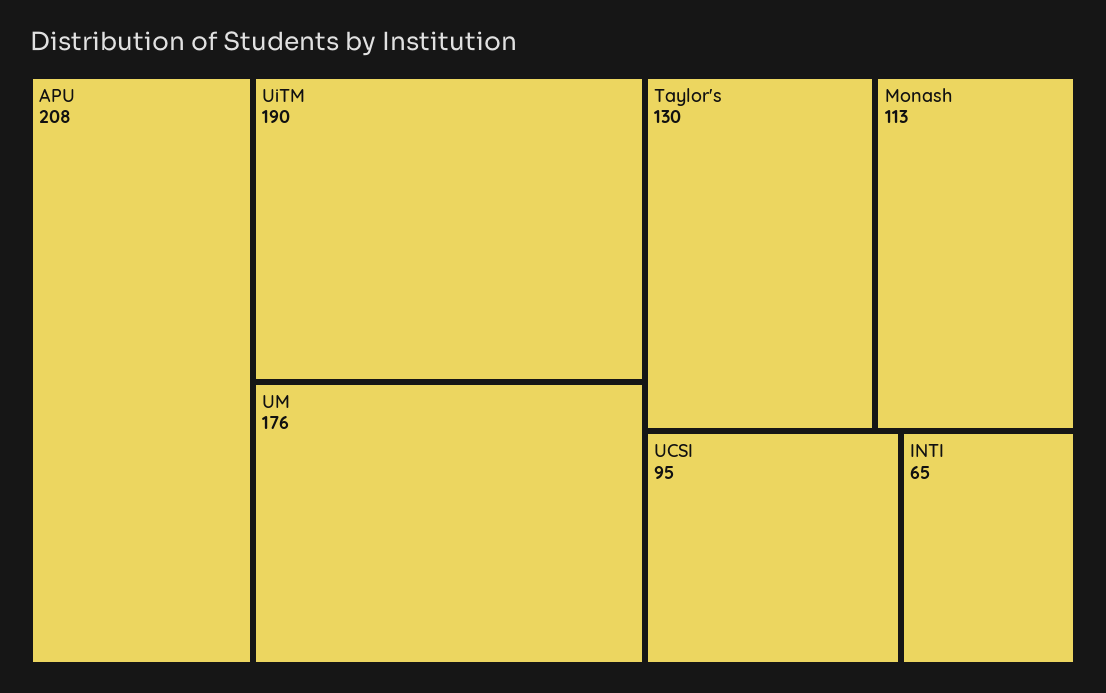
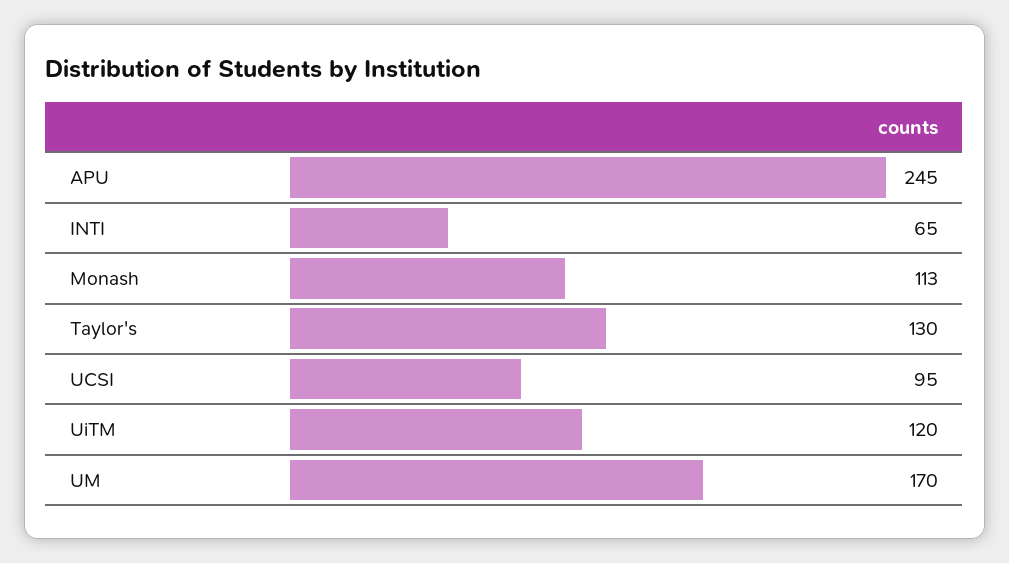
  {
-   "APU": 208,
+   "APU": 245,
-   "UiTM": 190,
+   "UiTM": 120,
-   "UM": 176,
+   "UM": 170,
    "Taylor's": 130,
    "Monash": 113,
    "UCSI": 95,
    "INTI": 65
  }

